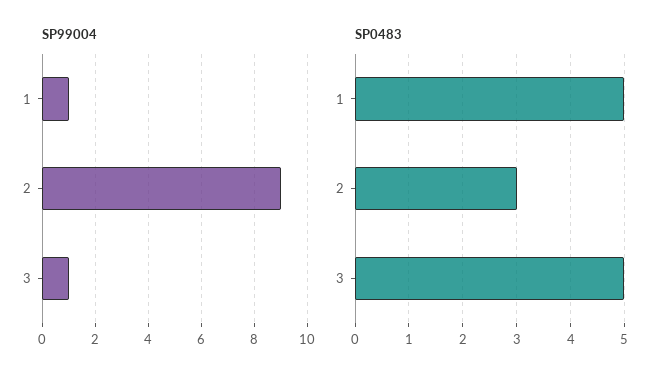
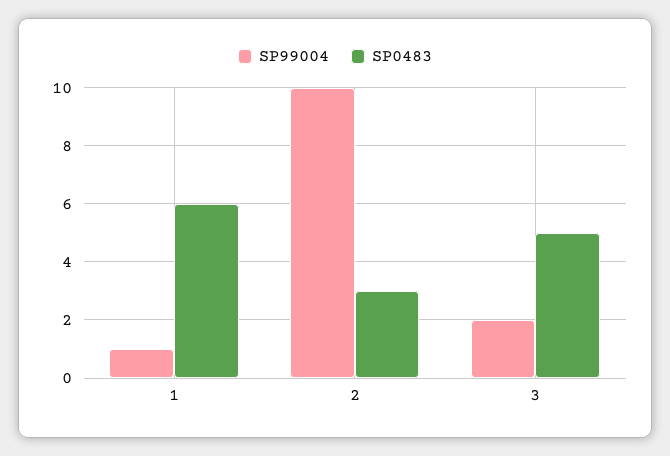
  {
    "SP99004": {
      "1": 1,
-     "2": 9,
+     "2": 10,
-     "3": 1
+     "3": 2
    },
    "SP0483": {
-     "1": 5,
+     "1": 6,
      "2": 3,
      "3": 5
    }
  }

